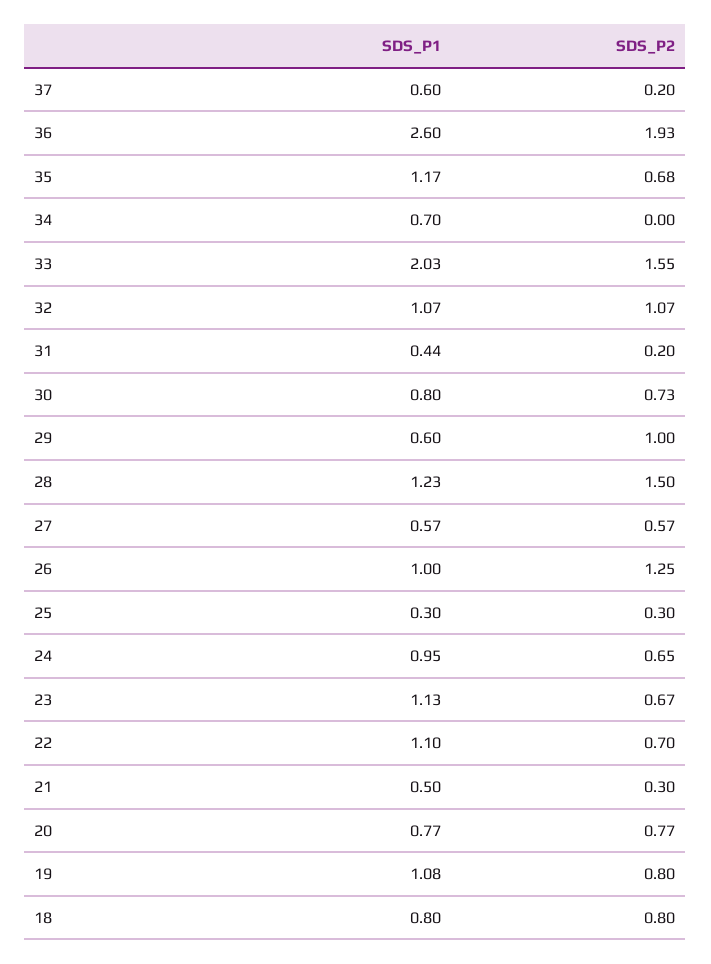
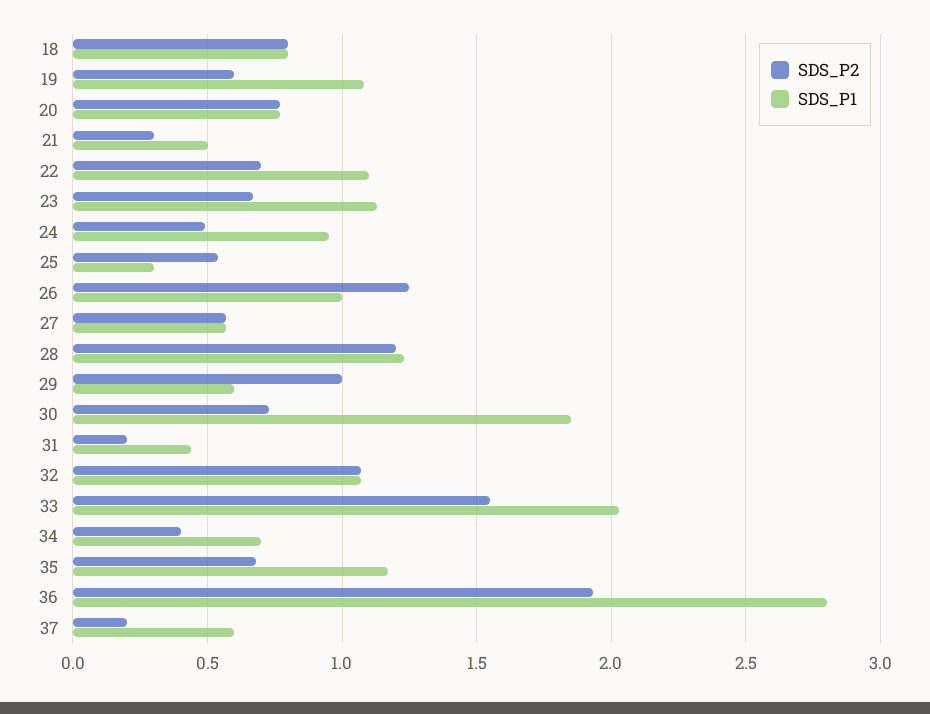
  {
    "SDS_P1": {
      "37": 0.6,
-     "36": 2.6,
+     "36": 2.8,
      "35": 1.17,
      "34": 0.7,
      "33": 2.03,
      "32": 1.07,
      "31": 0.44,
-     "30": 0.8,
+     "30": 1.85,
      "29": 0.6,
      "28": 1.23,
      "27": 0.57,
      "26": 1,
      "25": 0.3,
      "24": 0.95,
      "23": 1.13,
      "22": 1.1,
      "21": 0.5,
      "20": 0.77,
      "19": 1.08,
      "18": 0.8
    },
    "SDS_P2": {
      "37": 0.2,
      "36": 1.93,
      "35": 0.68,
-     "34": 0,
+     "34": 0.4,
      "33": 1.55,
      "32": 1.07,
      "31": 0.2,
      "30": 0.73,
      "29": 1,
-     "28": 1.5,
+     "28": 1.2,
      "27": 0.57,
      "26": 1.25,
-     "25": 0.3,
+     "25": 0.55,
-     "24": 0.65,
+     "24": 0.5,
      "23": 0.67,
      "22": 0.7,
      "21": 0.3,
      "20": 0.77,
-     "19": 0.8,
+     "19": 0.6,
      "18": 0.8
    }
  }

